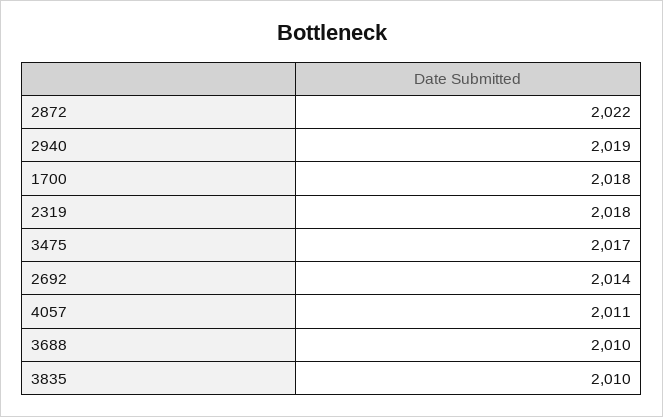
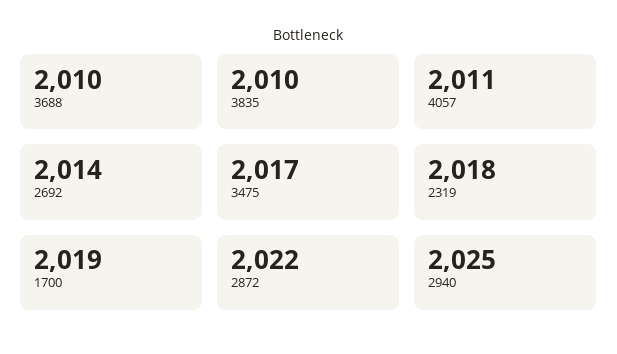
  {
    "2872": 2022,
-   "2940": 2019,
+   "2940": 2025,
-   "1700": 2018,
+   "1700": 2019,
    "2319": 2018,
    "3475": 2017,
    "2692": 2014,
    "4057": 2011,
    "3688": 2010,
    "3835": 2010
  }

